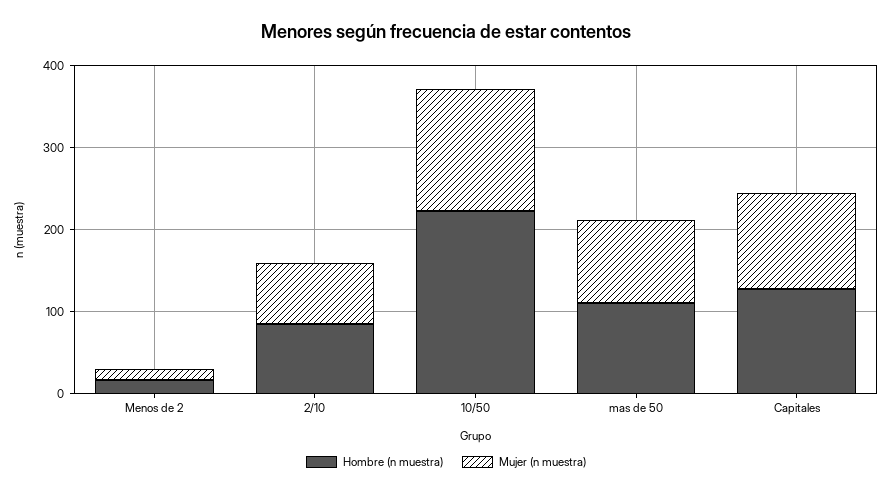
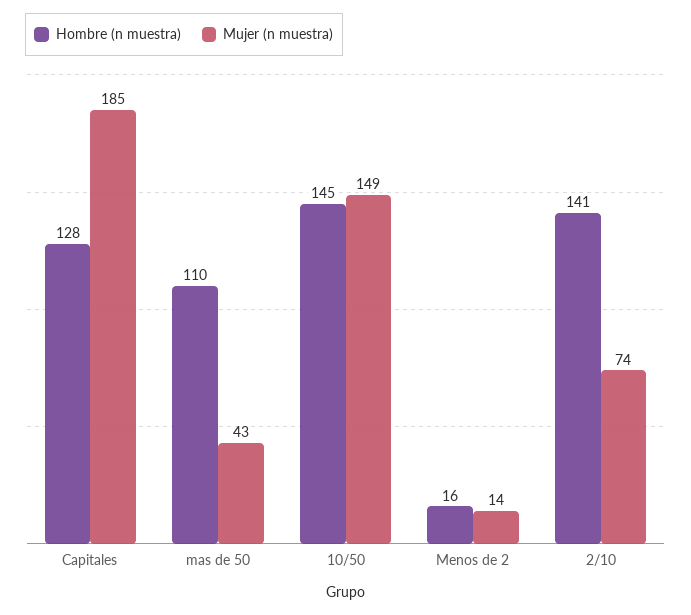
  {
    "Hombre (n muestra)": {
      "Menos de 2": 16,
-     "2/10": 80,
+     "2/10": 141,
-     "10/50": 220,
+     "10/50": 145,
      "mas de 50": 110,
      "Capitales": 128
    },
    "Mujer (n muestra)": {
      "Menos de 2": 14,
      "2/10": 74,
      "10/50": 149,
-     "mas de 50": 100,
+     "mas de 50": 43,
-     "Capitales": 120
+     "Capitales": 185
    }
  }

